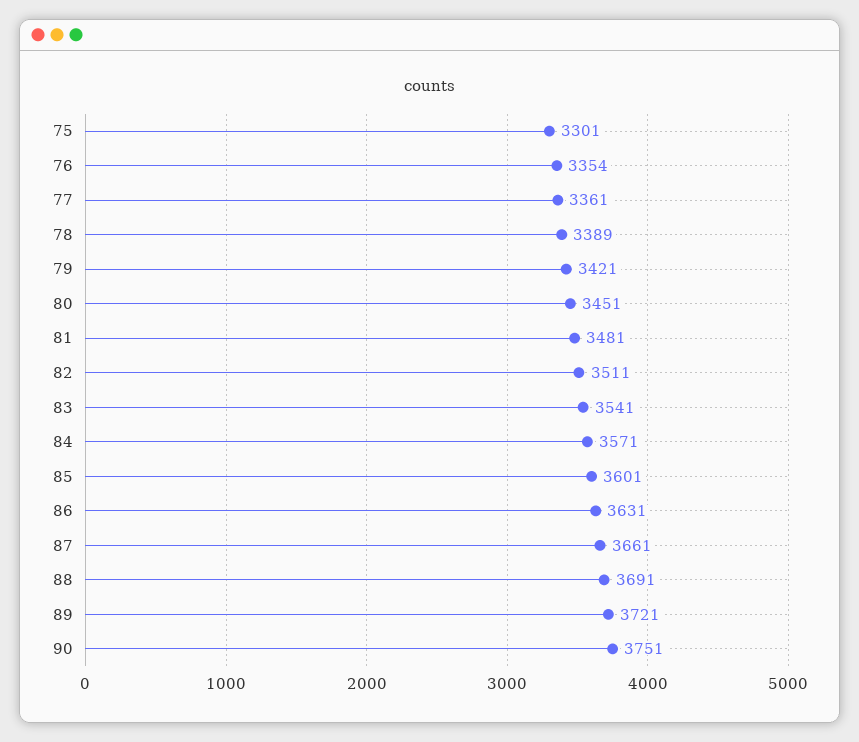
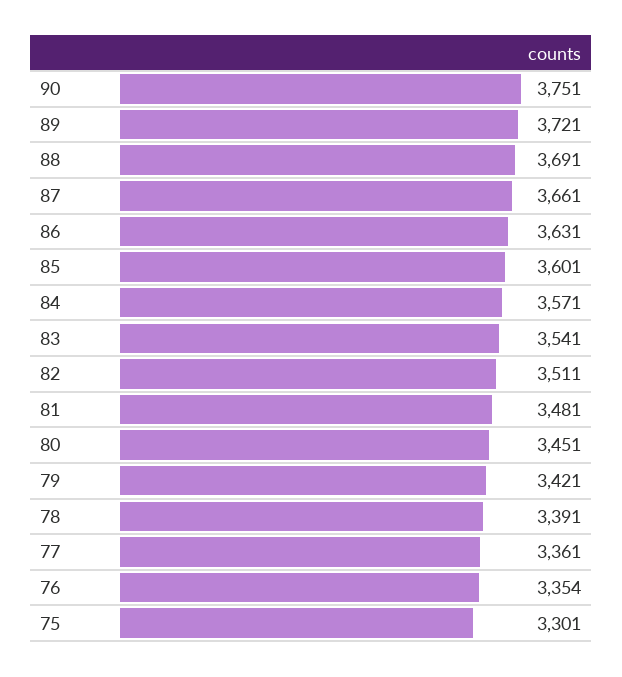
  {
    "75": 3301,
    "76": 3354,
    "77": 3361,
-   "78": 3389,
+   "78": 3391,
    "79": 3421,
    "80": 3451,
    "81": 3481,
    "82": 3511,
    "83": 3541,
    "84": 3571,
    "85": 3601,
    "86": 3631,
    "87": 3661,
    "88": 3691,
    "89": 3721,
    "90": 3751
  }

